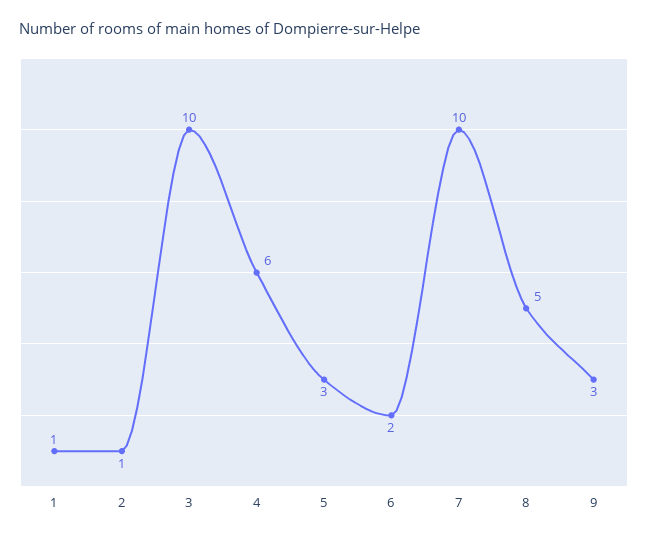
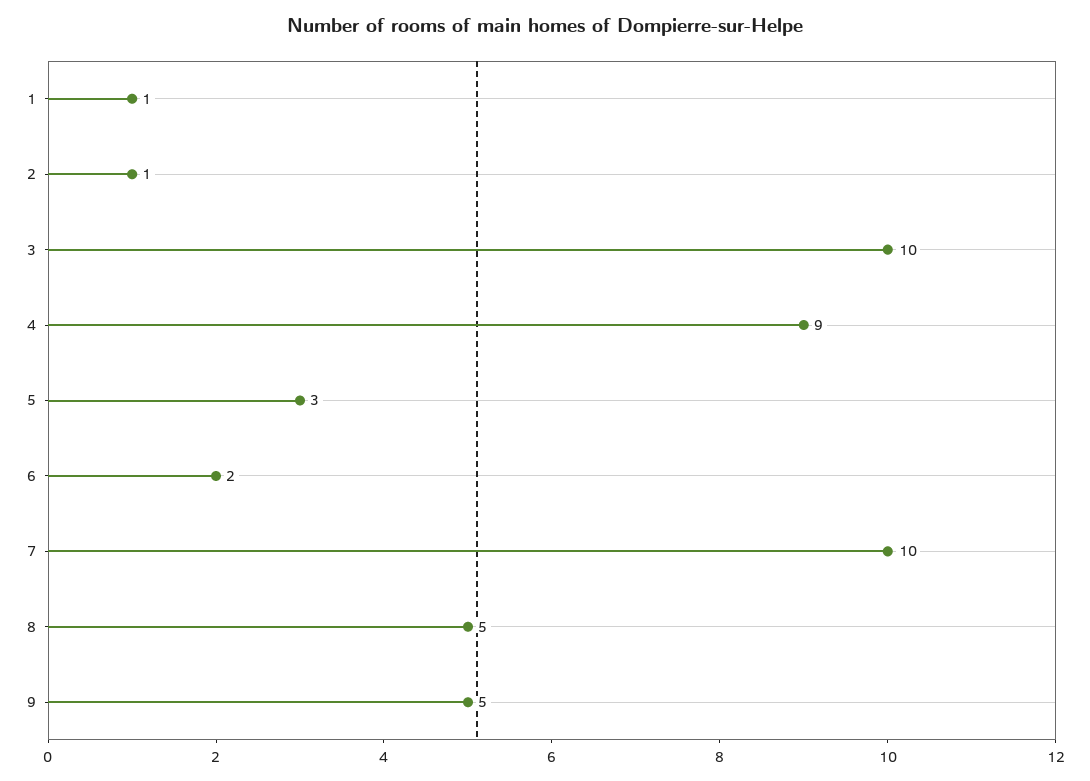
  {
    "1": 1,
    "2": 1,
    "3": 10,
-   "4": 6,
+   "4": 9,
    "5": 3,
    "6": 2,
    "7": 10,
    "8": 5,
-   "9": 3
+   "9": 5
  }

